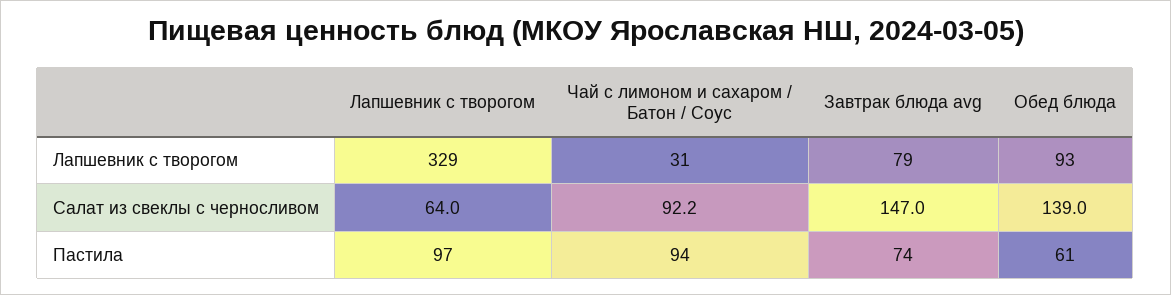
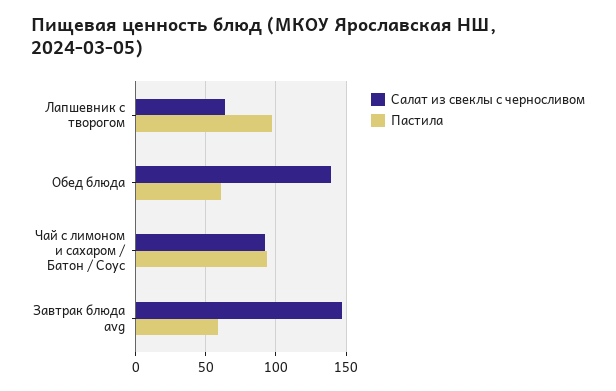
  {
-   "Лапшевник с творогом": {
-     "Лапшевник с творогом": 329,
-     "Чай с лимоном и сахаром / Батон / Соус": 31,
-     "Завтрак блюда avg": 79,
-     "Обед блюда": 93
-   },
    "Салат из свеклы с черносливом": {
      "Лапшевник с творогом": 64,
      "Чай с лимоном и сахаром / Батон / Соус": 92.2,
      "Завтрак блюда avg": 147,
      "Обед блюда": 139
    },
    "Пастила": {
      "Лапшевник с творогом": 97,
      "Чай с лимоном и сахаром / Батон / Соус": 94,
-     "Завтрак блюда avg": 74,
+     "Завтрак блюда avg": 60,
      "Обед блюда": 61
    }
  }

